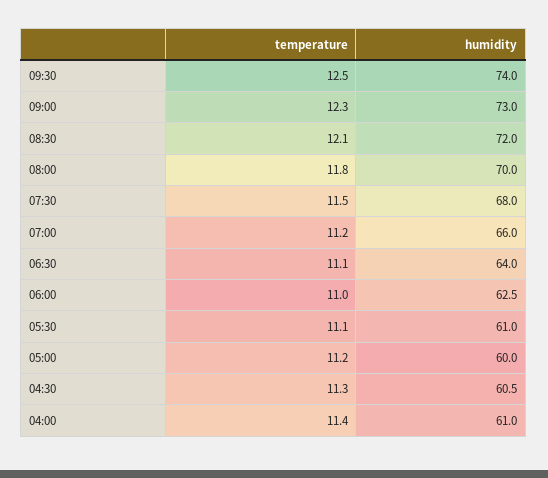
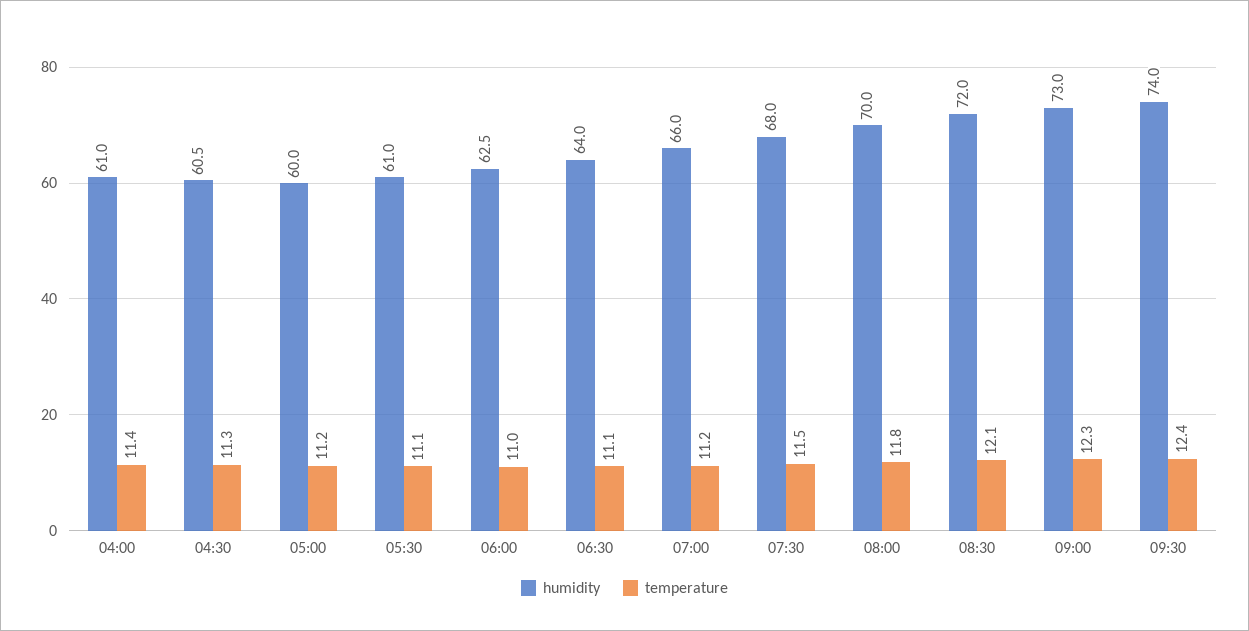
  {
    "temperature": {
-     "09:30": 12.5,
+     "09:30": 12.4,
      "09:00": 12.3,
      "08:30": 12.1,
      "08:00": 11.8,
      "07:30": 11.5,
      "07:00": 11.2,
      "06:30": 11.1,
      "06:00": 11,
      "05:30": 11.1,
      "05:00": 11.2,
      "04:30": 11.3,
      "04:00": 11.4
    },
    "humidity": {
      "09:30": 74,
      "09:00": 73,
      "08:30": 72,
      "08:00": 70,
      "07:30": 68,
      "07:00": 66,
      "06:30": 64,
      "06:00": 62.5,
      "05:30": 61,
      "05:00": 60,
      "04:30": 60.5,
      "04:00": 61
    }
  }

